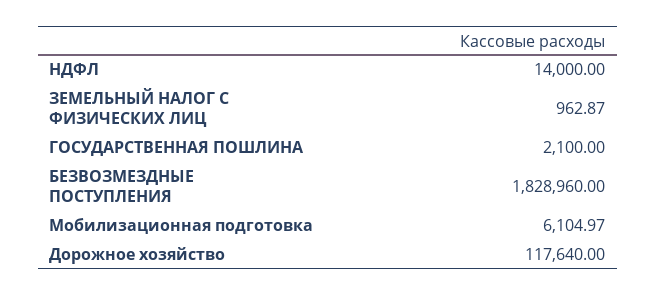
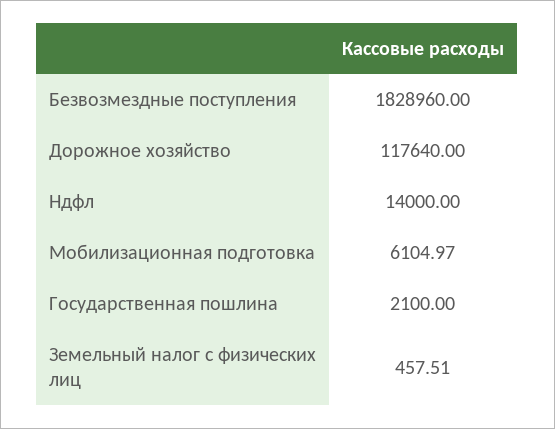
  {
    "НДФЛ": 14000,
-   "ЗЕМЕЛЬНЫЙ НАЛОГ С ФИЗИЧЕСКИХ ЛИЦ": 962.87,
+   "ЗЕМЕЛЬНЫЙ НАЛОГ С ФИЗИЧЕСКИХ ЛИЦ": 457.51,
    "ГОСУДАРСТВЕННАЯ ПОШЛИНА": 2100,
    "БЕЗВОЗМЕЗДНЫЕ ПОСТУПЛЕНИЯ": 1828960,
    "Мобилизационная подготовка": 6104.97,
    "Дорожное хозяйство": 117640
  }

